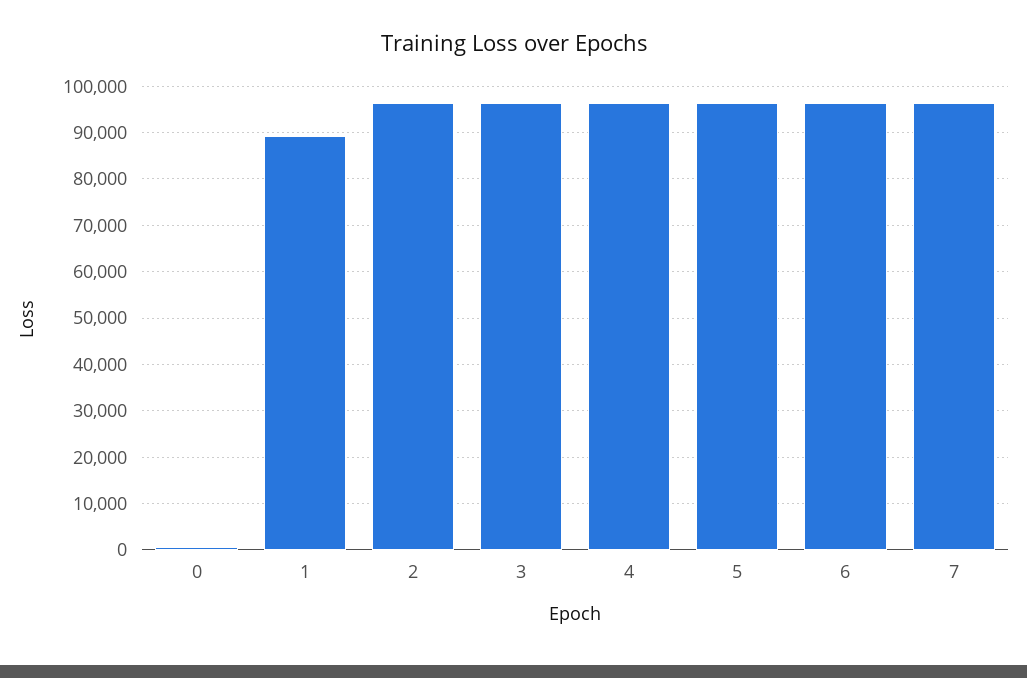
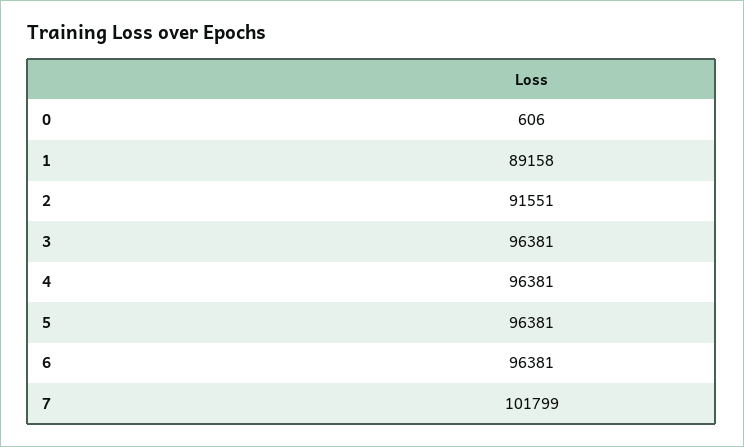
  {
    "0": 606,
    "1": 89158,
-   "2": 96000,
+   "2": 91551,
    "3": 96381,
    "4": 96381,
    "5": 96381,
    "6": 96381,
-   "7": 96000
+   "7": 101799
  }

